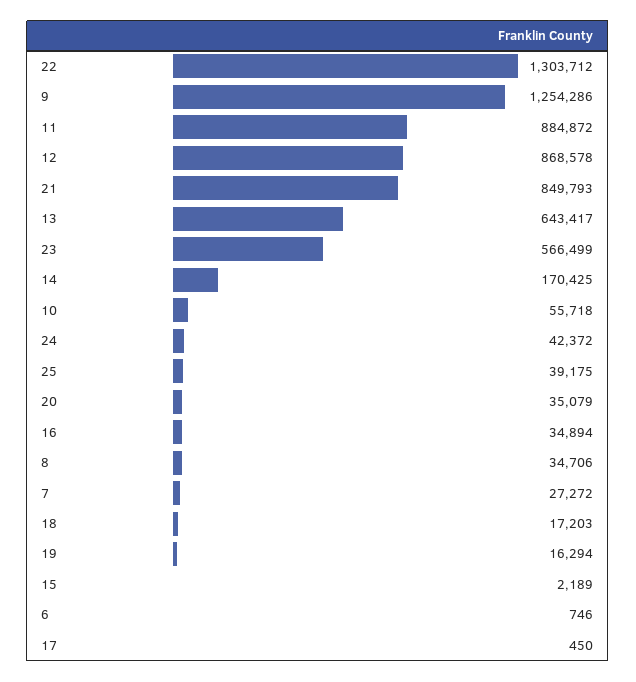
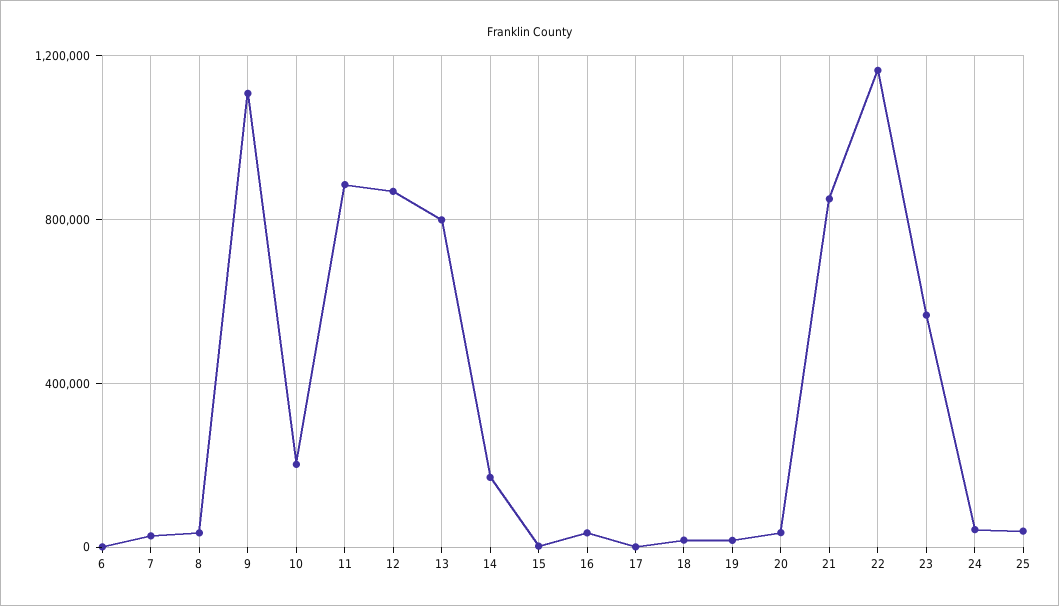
  {
-   "22": 1303712,
+   "22": 1150000,
-   "9": 1254286,
+   "9": 1100000,
    "11": 884872,
    "12": 868578,
    "21": 849793,
-   "13": 643417,
+   "13": 800000,
    "23": 566499,
    "14": 170425,
-   "10": 55718,
+   "10": 200000,
    "24": 42372,
    "25": 39175,
    "20": 35079,
    "16": 34894,
    "8": 34706,
    "7": 27272,
    "18": 17203,
    "19": 16294,
    "15": 2189,
    "6": 746,
    "17": 450
  }

